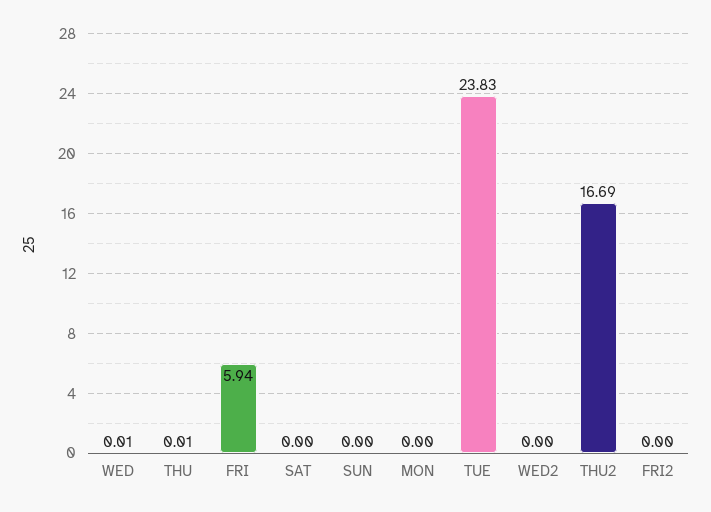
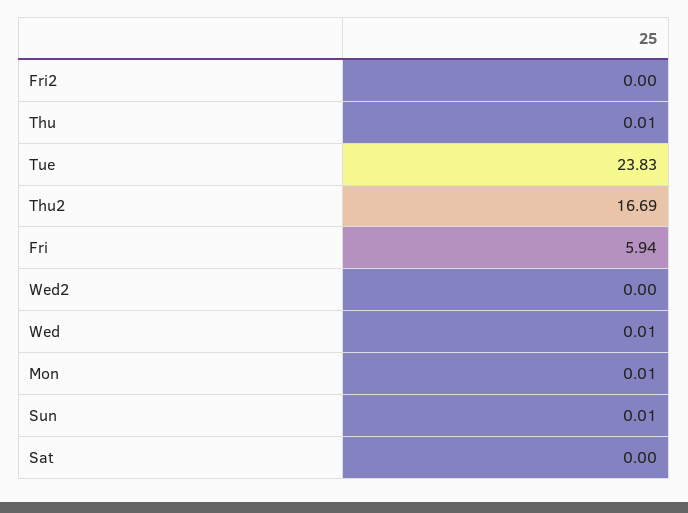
  {
    "WED": 0.01,
    "THU": 0.01,
    "FRI": 5.94,
    "SAT": 0,
-   "SUN": 0,
+   "SUN": 0.01,
-   "MON": 0,
+   "MON": 0.01,
    "TUE": 23.83,
    "WED2": 0,
    "THU2": 16.69,
    "FRI2": 0
  }

